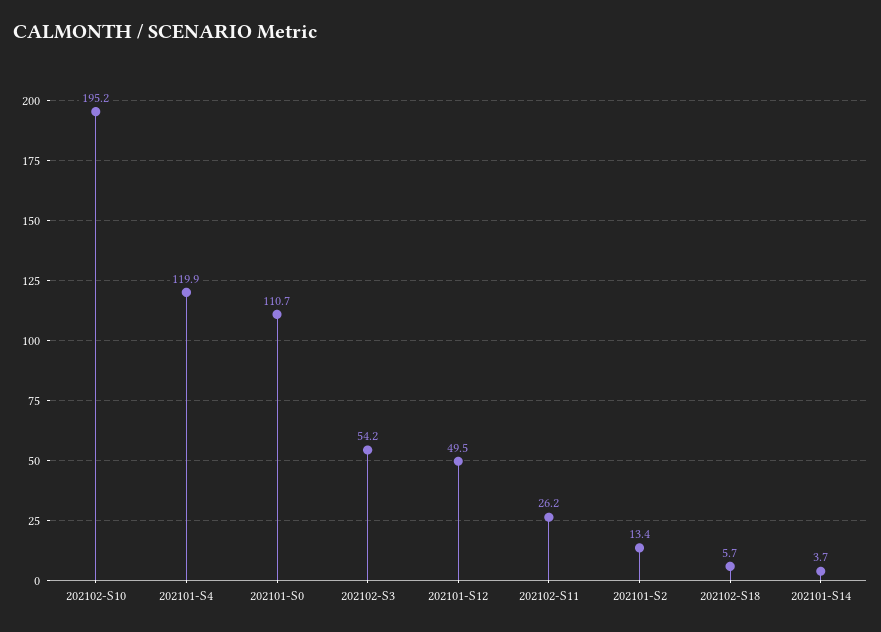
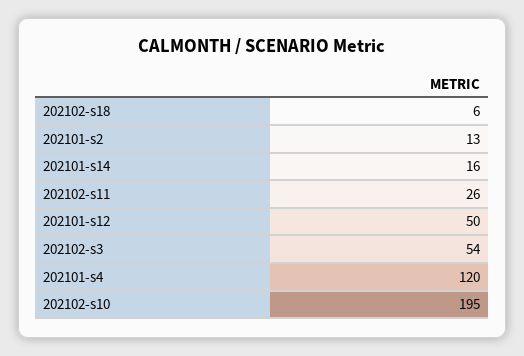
  {
    "202102-S10": 195.2,
    "202101-S4": 119.9,
-   "202101-S0": 110.7,
    "202102-S3": 54.2,
    "202101-S12": 49.5,
    "202102-S11": 26.2,
    "202101-S2": 13.4,
    "202102-S18": 5.7,
-   "202101-S14": 3.7
+   "202101-S14": 16
  }

